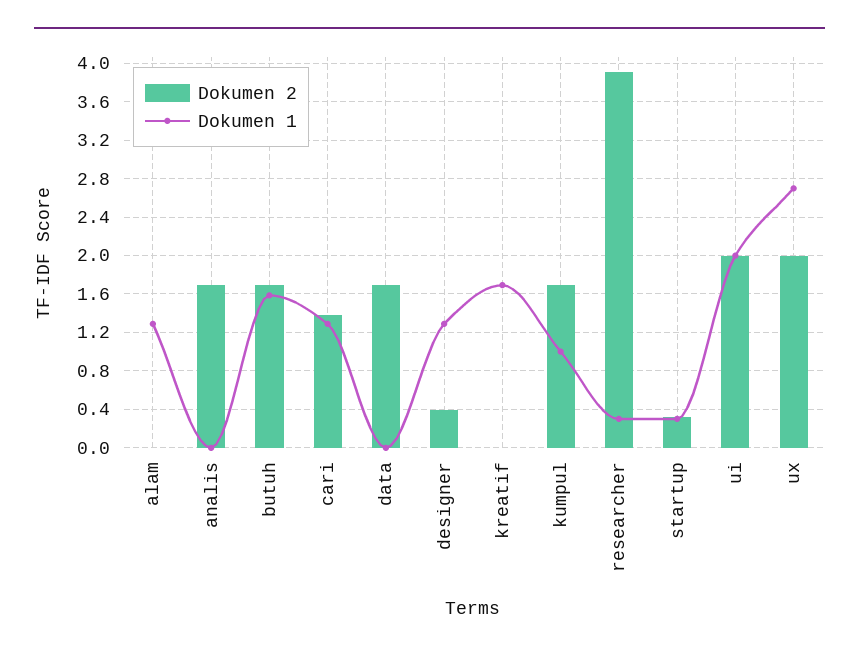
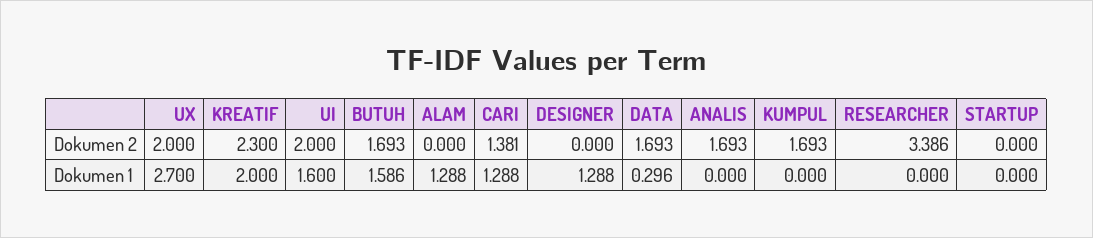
  {
    "Dokumen 2": {
      "alam": 0,
      "analis": 1.693,
      "butuh": 1.693,
      "cari": 1.381,
      "data": 1.693,
-     "designer": 0.4,
+     "designer": 0,
-     "kreatif": 0,
+     "kreatif": 2.3,
      "kumpul": 1.693,
-     "researcher": 3.9,
+     "researcher": 3.386,
-     "startup": 0.3,
+     "startup": 0,
      "ui": 2,
      "ux": 2
    },
    "Dokumen 1": {
      "alam": 1.288,
      "analis": 0,
      "butuh": 1.586,
      "cari": 1.288,
-     "data": 0,
+     "data": 0.296,
      "designer": 1.288,
-     "kreatif": 1.7,
+     "kreatif": 2,
-     "kumpul": 1,
+     "kumpul": 0,
-     "researcher": 0.3,
+     "researcher": 0,
-     "startup": 0.3,
+     "startup": 0,
-     "ui": 2,
+     "ui": 1.6,
      "ux": 2.7
    }
  }

